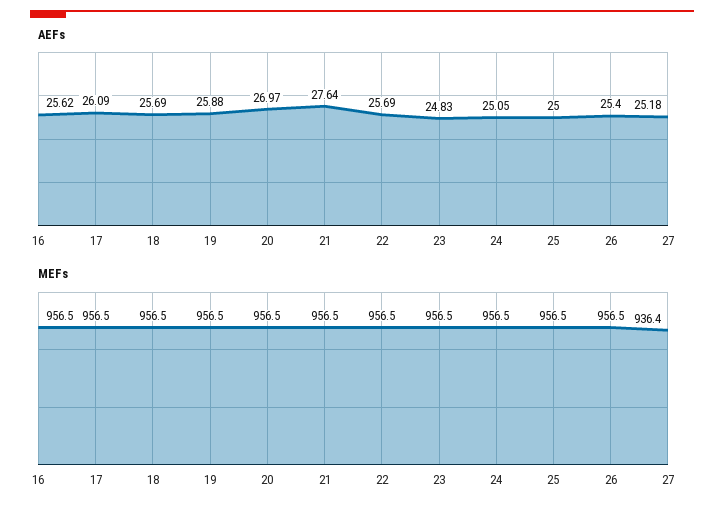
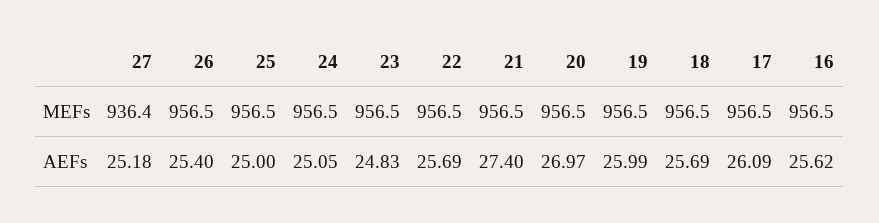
  {
    "AEFs": {
      "16": 25.62,
      "17": 26.09,
      "18": 25.69,
-     "19": 25.88,
+     "19": 25.99,
      "20": 26.97,
-     "21": 27.64,
+     "21": 27.4,
      "22": 25.69,
      "23": 24.83,
      "24": 25.05,
      "25": 25,
      "26": 25.4,
      "27": 25.18
    },
    "MEFs": {
      "16": 956.5,
      "17": 956.5,
      "18": 956.5,
      "19": 956.5,
      "20": 956.5,
      "21": 956.5,
      "22": 956.5,
      "23": 956.5,
      "24": 956.5,
      "25": 956.5,
      "26": 956.5,
      "27": 936.4
    }
  }

